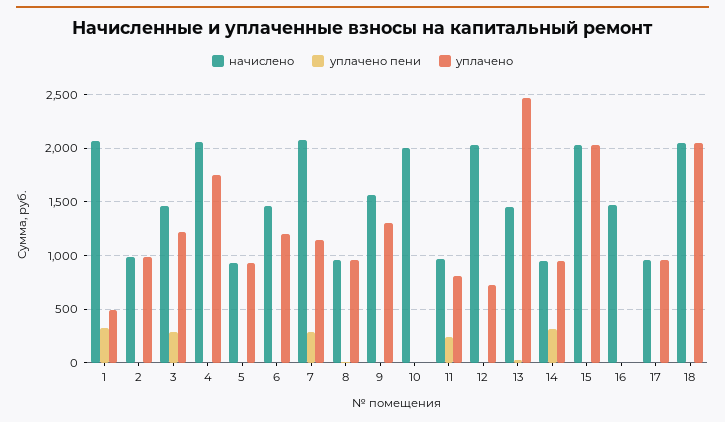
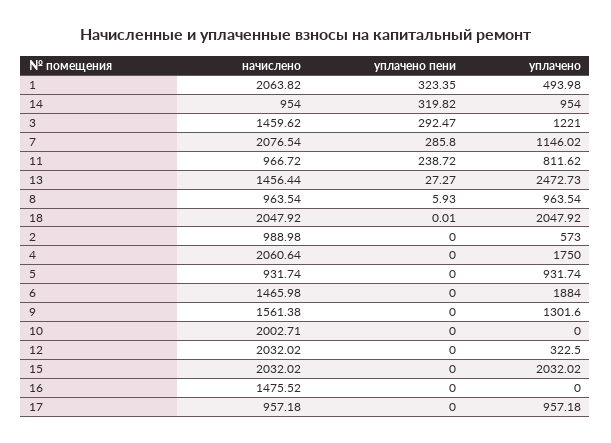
  {
    "начислено": {
      "1": 2063.82,
      "2": 988.98,
      "3": 1459.62,
      "4": 2060.64,
      "5": 931.74,
      "6": 1465.98,
      "7": 2076.54,
      "8": 963.54,
      "9": 1561.38,
      "10": 2002.71,
      "11": 966.72,
      "12": 2032.02,
      "13": 1456.44,
      "14": 954,
      "15": 2032.02,
      "16": 1475.52,
      "17": 957.18,
      "18": 2047.92
    },
    "уплачено пени": {
      "1": 323.35,
      "2": 0,
      "3": 292.47,
      "4": 0,
      "5": 0,
      "6": 0,
      "7": 285.8,
      "8": 5.93,
      "9": 0,
      "10": 0,
      "11": 238.72,
      "12": 0,
      "13": 27.27,
      "14": 319.82,
      "15": 0,
      "16": 0,
      "17": 0,
      "18": 0.01
    },
    "уплачено": {
      "1": 493.98,
-     "2": 1000,
+     "2": 573,
      "3": 1221,
      "4": 1750,
      "5": 931.74,
-     "6": 1200,
+     "6": 1884,
      "7": 1146.02,
      "8": 963.54,
      "9": 1301.6,
      "10": 0,
      "11": 811.62,
-     "12": 700,
+     "12": 322.5,
      "13": 2472.73,
      "14": 954,
      "15": 2032.02,
      "16": 0,
      "17": 957.18,
      "18": 2047.92
    }
  }

